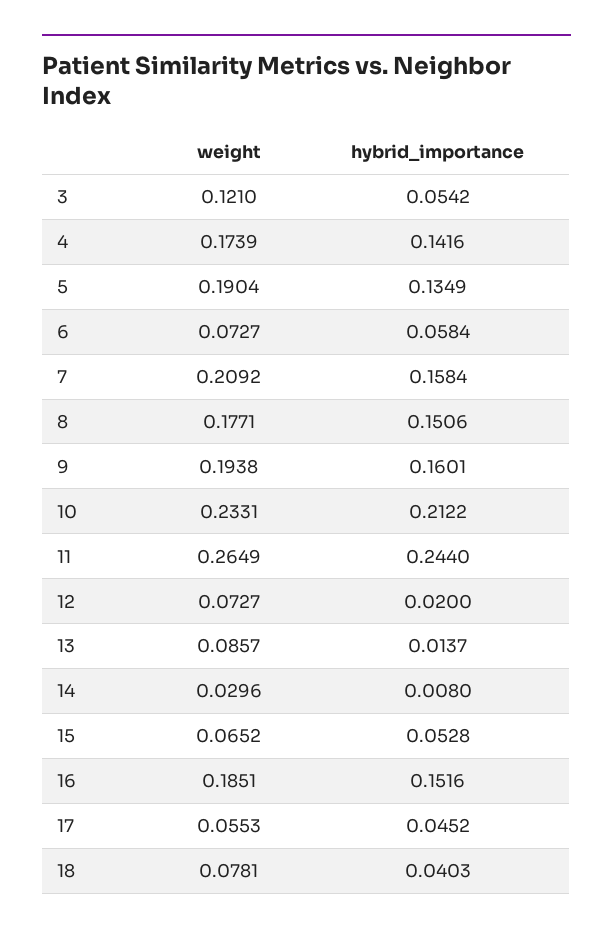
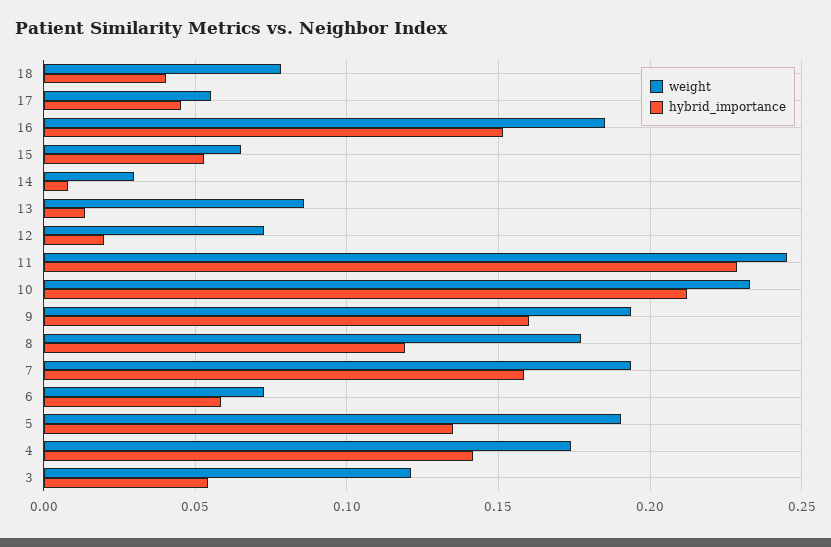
  {
    "weight": {
      "3": 0.121,
      "4": 0.1739,
      "5": 0.1904,
      "6": 0.0727,
-     "7": 0.2092,
+     "7": 0.195,
      "8": 0.1771,
      "9": 0.1938,
      "10": 0.2331,
-     "11": 0.2649,
+     "11": 0.245,
      "12": 0.0727,
      "13": 0.0857,
      "14": 0.0296,
      "15": 0.0652,
      "16": 0.1851,
      "17": 0.0553,
      "18": 0.0781
    },
    "hybrid_importance": {
      "3": 0.0542,
      "4": 0.1416,
      "5": 0.1349,
      "6": 0.0584,
      "7": 0.1584,
-     "8": 0.1506,
+     "8": 0.12,
      "9": 0.1601,
      "10": 0.2122,
-     "11": 0.244,
+     "11": 0.23,
      "12": 0.02,
      "13": 0.0137,
      "14": 0.008,
      "15": 0.0528,
      "16": 0.1516,
      "17": 0.0452,
      "18": 0.0403
    }
  }

